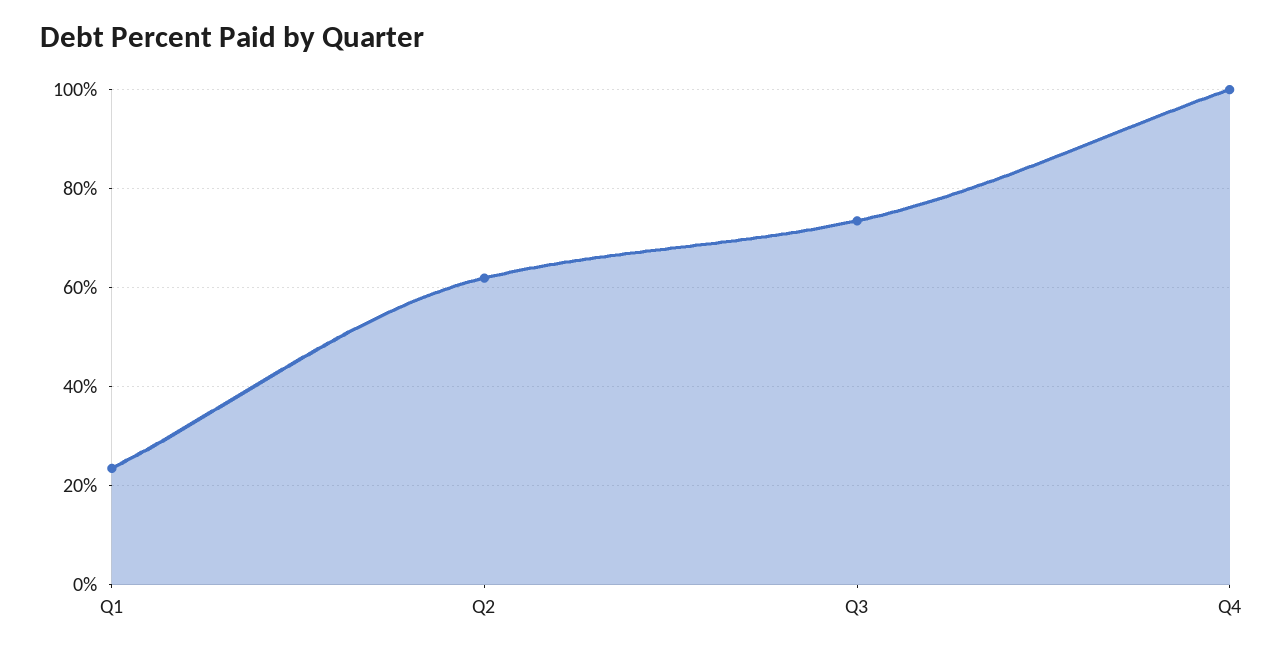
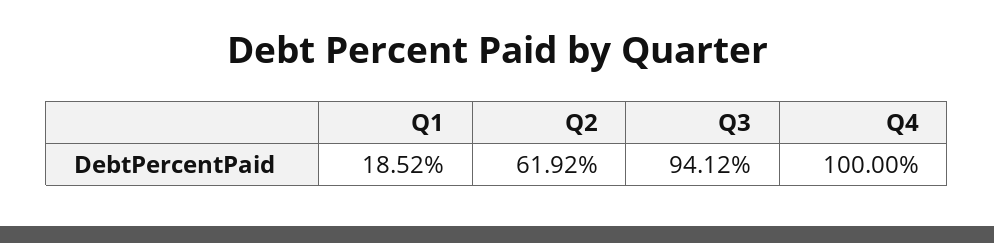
  {
-   "Q1": 24,
+   "Q1": 18.52,
    "Q2": 61.92,
-   "Q3": 74,
+   "Q3": 94.12,
    "Q4": 100
  }

